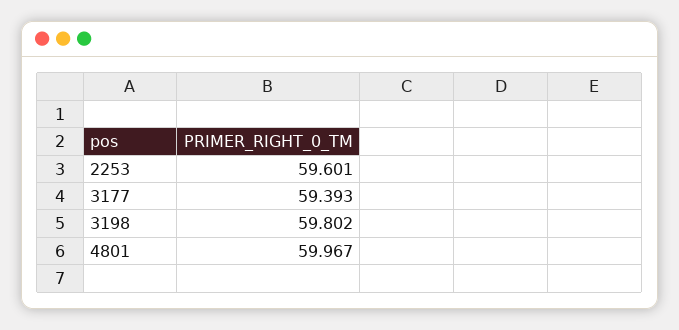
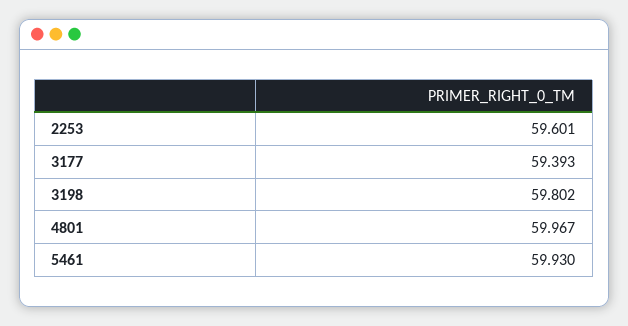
  {
    "2253": 59.601,
    "3177": 59.393,
    "3198": 59.802,
-   "4801": 59.967
+   "4801": 59.967,
+   "5461": 59.93
  }

